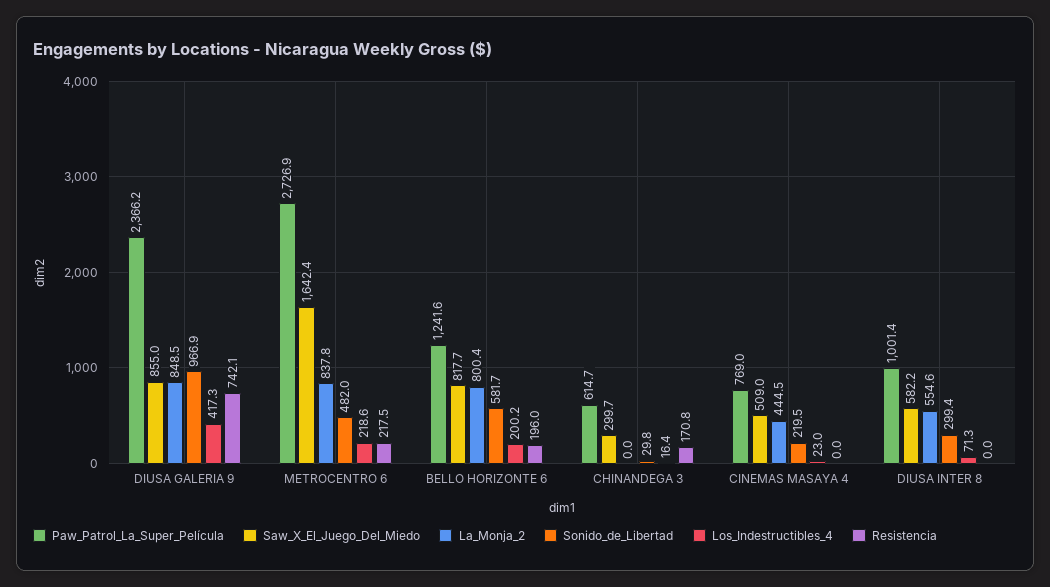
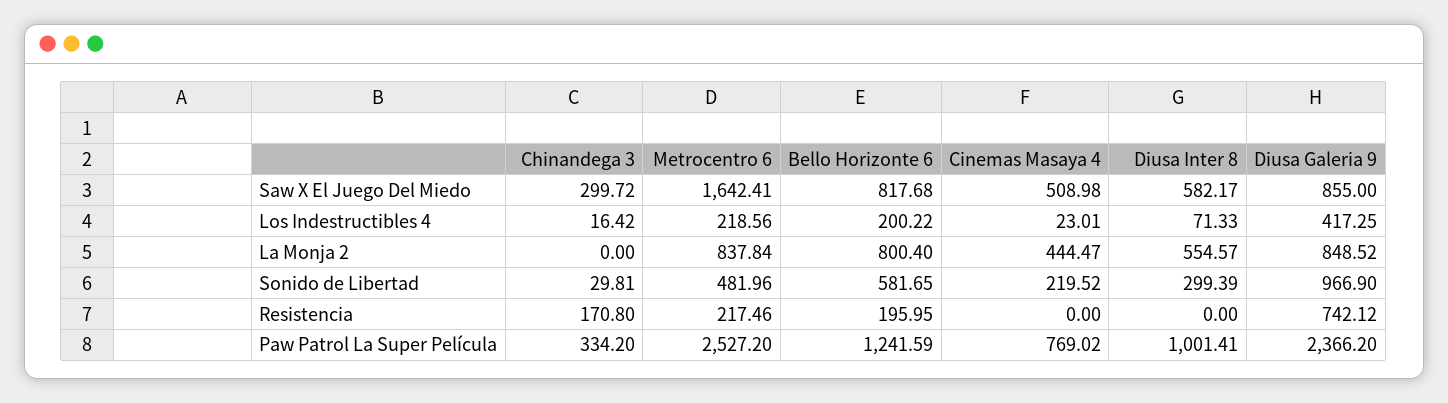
  {
    "Paw_Patrol_La_Super_Película": {
      "DIUSA GALERIA 9": 2366.2,
-     "METROCENTRO 6": 2726.9,
+     "METROCENTRO 6": 2527.2,
      "BELLO HORIZONTE 6": 1241.59,
-     "CHINANDEGA 3": 614.7,
+     "CHINANDEGA 3": 334.2,
      "CINEMAS MASAYA 4": 769.02,
      "DIUSA INTER 8": 1001.41
    },
    "Saw_X_El_Juego_Del_Miedo": {
      "DIUSA GALERIA 9": 855,
      "METROCENTRO 6": 1642.41,
      "BELLO HORIZONTE 6": 817.68,
      "CHINANDEGA 3": 299.72,
      "CINEMAS MASAYA 4": 508.98,
      "DIUSA INTER 8": 582.17
    },
    "La_Monja_2": {
      "DIUSA GALERIA 9": 848.52,
      "METROCENTRO 6": 837.84,
      "BELLO HORIZONTE 6": 800.4,
      "CHINANDEGA 3": 0,
      "CINEMAS MASAYA 4": 444.47,
      "DIUSA INTER 8": 554.57
    },
    "Sonido_de_Libertad": {
      "DIUSA GALERIA 9": 966.9,
      "METROCENTRO 6": 481.96,
      "BELLO HORIZONTE 6": 581.65,
      "CHINANDEGA 3": 29.81,
      "CINEMAS MASAYA 4": 219.52,
      "DIUSA INTER 8": 299.39
    },
    "Los_Indestructibles_4": {
      "DIUSA GALERIA 9": 417.25,
      "METROCENTRO 6": 218.56,
      "BELLO HORIZONTE 6": 200.22,
      "CHINANDEGA 3": 16.42,
      "CINEMAS MASAYA 4": 23.01,
      "DIUSA INTER 8": 71.33
    },
    "Resistencia": {
      "DIUSA GALERIA 9": 742.12,
      "METROCENTRO 6": 217.46,
      "BELLO HORIZONTE 6": 195.95,
      "CHINANDEGA 3": 170.8,
      "CINEMAS MASAYA 4": 0,
      "DIUSA INTER 8": 0
    }
  }

